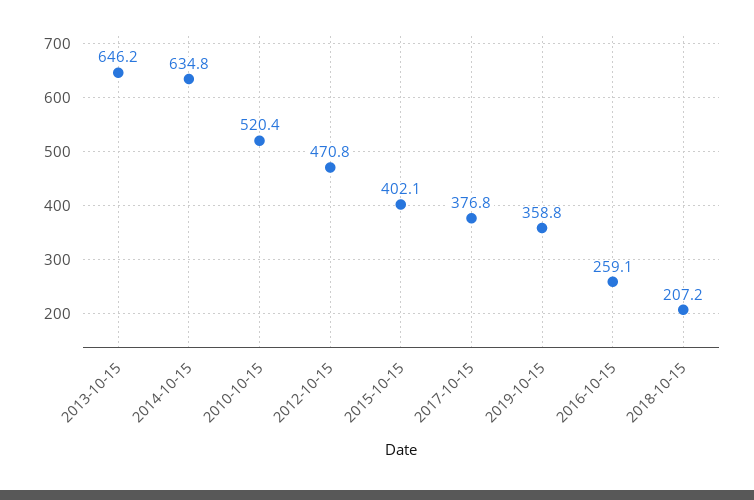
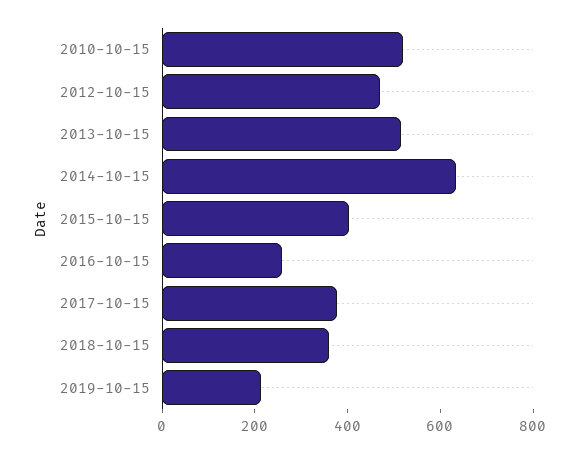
  {
-   "2013-10-15": 646.2,
+   "2013-10-15": 500,
    "2014-10-15": 634.8,
    "2010-10-15": 520.4,
    "2012-10-15": 470.8,
    "2015-10-15": 402.1,
    "2017-10-15": 376.8,
-   "2019-10-15": 358.8,
+   "2019-10-15": 200,
    "2016-10-15": 259.1,
-   "2018-10-15": 207.2
+   "2018-10-15": 350
  }

